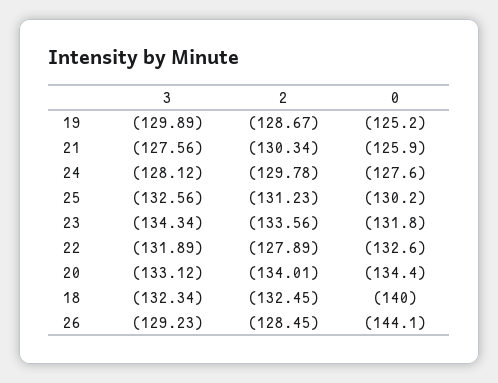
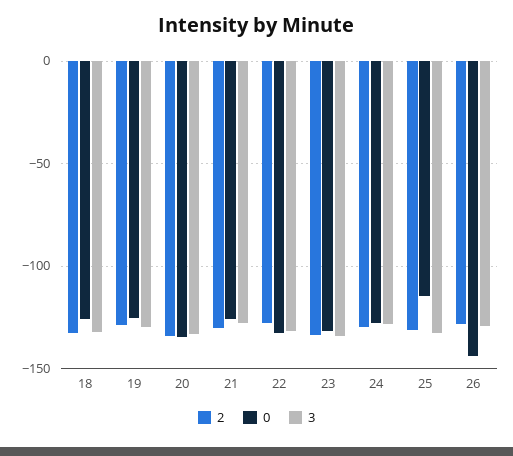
  {
    "3": {
      "19": -129.89,
      "21": -127.56,
      "24": -128.12,
      "25": -132.56,
      "23": -134.34,
      "22": -131.89,
      "20": -133.12,
      "18": -132.34,
      "26": -129.23
    },
    "2": {
      "19": -128.67,
      "21": -130.34,
      "24": -129.78,
      "25": -131.23,
      "23": -133.56,
      "22": -127.89,
      "20": -134.01,
      "18": -132.45,
      "26": -128.45
    },
    "0": {
      "19": -125.2,
      "21": -125.9,
      "24": -127.6,
-     "25": -130.2,
+     "25": -115,
      "23": -131.8,
      "22": -132.6,
      "20": -134.4,
-     "18": -140,
+     "18": -125,
      "26": -144.1
    }
  }

